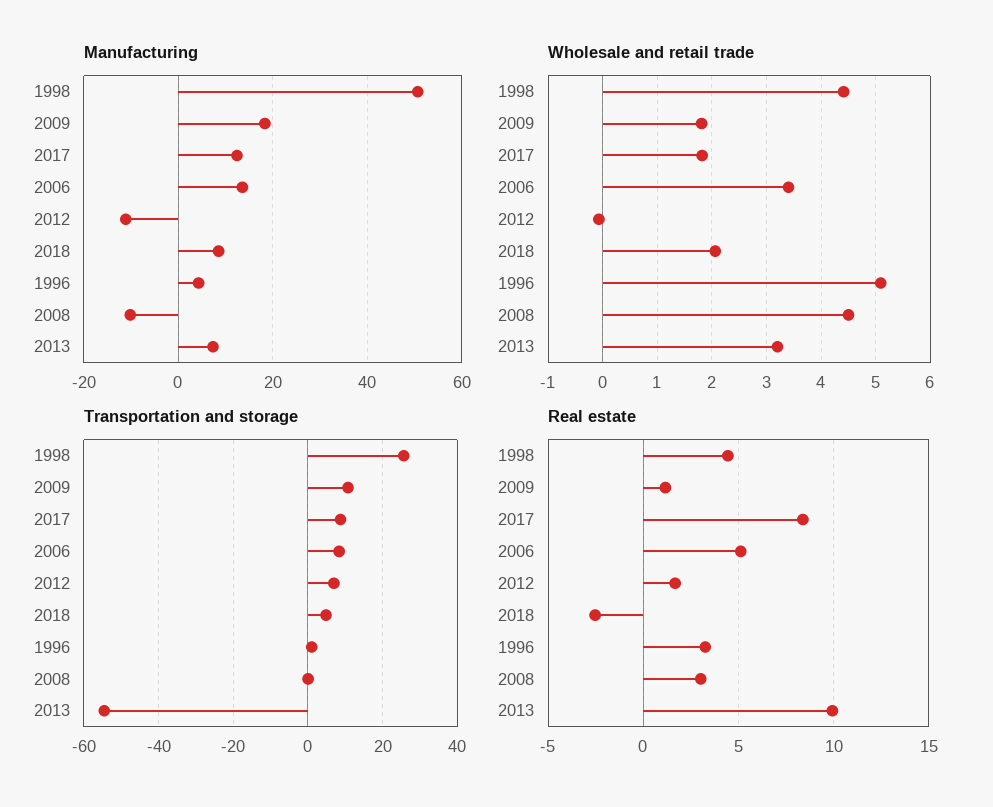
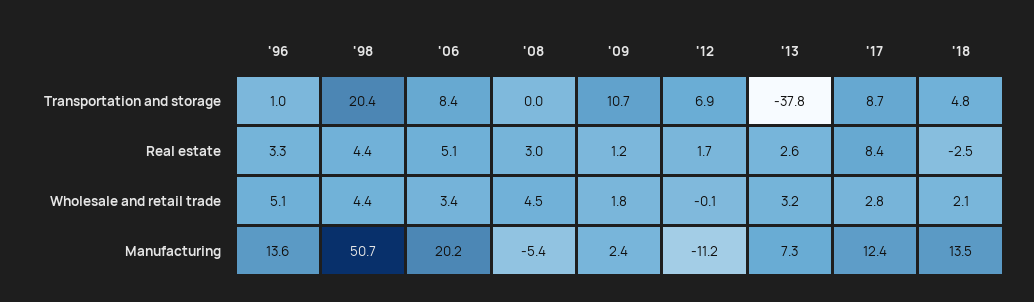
  {
    "Manufacturing": {
      "1998": 50.7,
-     "2009": 18,
+     "2009": 2.4,
      "2017": 12.4,
-     "2006": 14,
+     "2006": 20.2,
      "2012": -11.2,
-     "2018": 8,
+     "2018": 13.5,
-     "1996": 4,
+     "1996": 13.6,
-     "2008": -10,
+     "2008": -5.4,
      "2013": 7.3
    },
    "Wholesale and retail trade": {
      "1998": 4.4,
      "2009": 1.8,
-     "2017": 1.8,
+     "2017": 2.8,
      "2006": 3.4,
      "2012": -0.1,
      "2018": 2.1,
      "1996": 5.1,
      "2008": 4.5,
      "2013": 3.2
    },
    "Transportation and storage": {
-     "1998": 26,
+     "1998": 20.4,
      "2009": 10.7,
      "2017": 8.7,
      "2006": 8.4,
      "2012": 6.9,
      "2018": 4.8,
      "1996": 1,
      "2008": 0,
-     "2013": -54
+     "2013": -37.8
    },
    "Real estate": {
      "1998": 4.4,
      "2009": 1.2,
      "2017": 8.4,
      "2006": 5.1,
      "2012": 1.7,
      "2018": -2.5,
      "1996": 3.3,
      "2008": 3,
-     "2013": 10
+     "2013": 2.6
    }
  }

